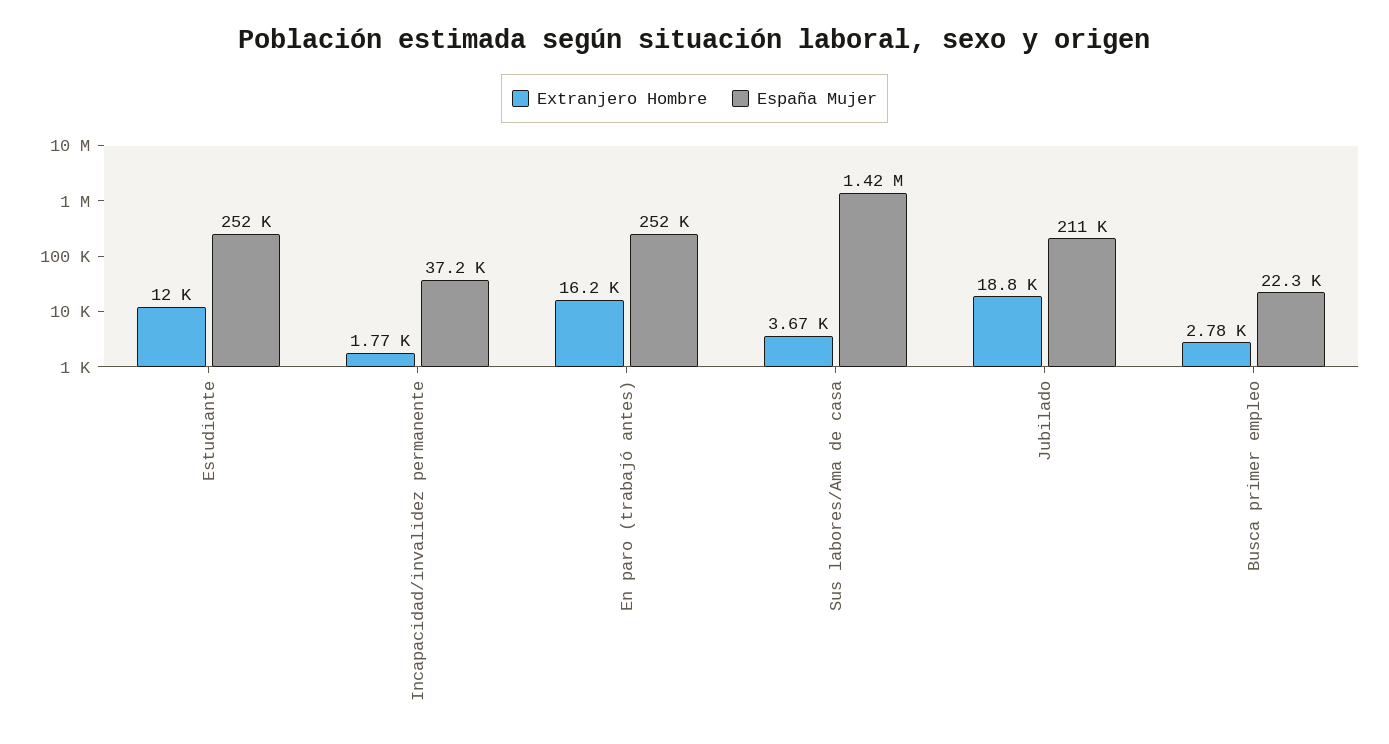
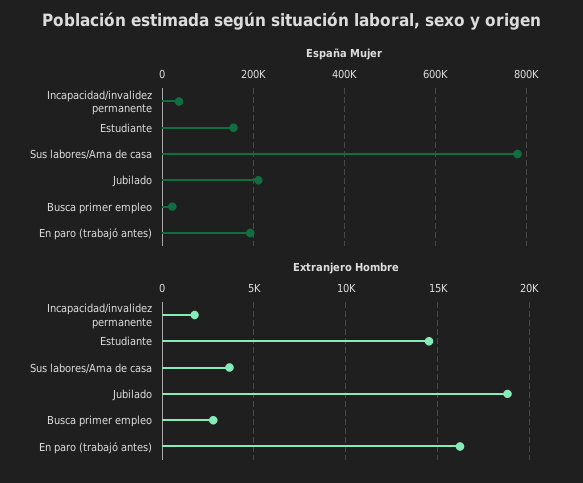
  {
    "Extranjero Hombre": {
-     "Estudiante": 12000,
+     "Estudiante": 14500,
      "Incapacidad/invalidez permanente": 1770,
      "En paro (trabajó antes)": 16200,
      "Sus labores/Ama de casa": 3670,
      "Jubilado": 18800,
      "Busca primer empleo": 2780
    },
    "España Mujer": {
-     "Estudiante": 252000,
+     "Estudiante": 160000,
      "Incapacidad/invalidez permanente": 37200,
-     "En paro (trabajó antes)": 252000,
+     "En paro (trabajó antes)": 200000,
-     "Sus labores/Ama de casa": 1420000,
+     "Sus labores/Ama de casa": 780000,
      "Jubilado": 211000,
      "Busca primer empleo": 22300
    }
  }

